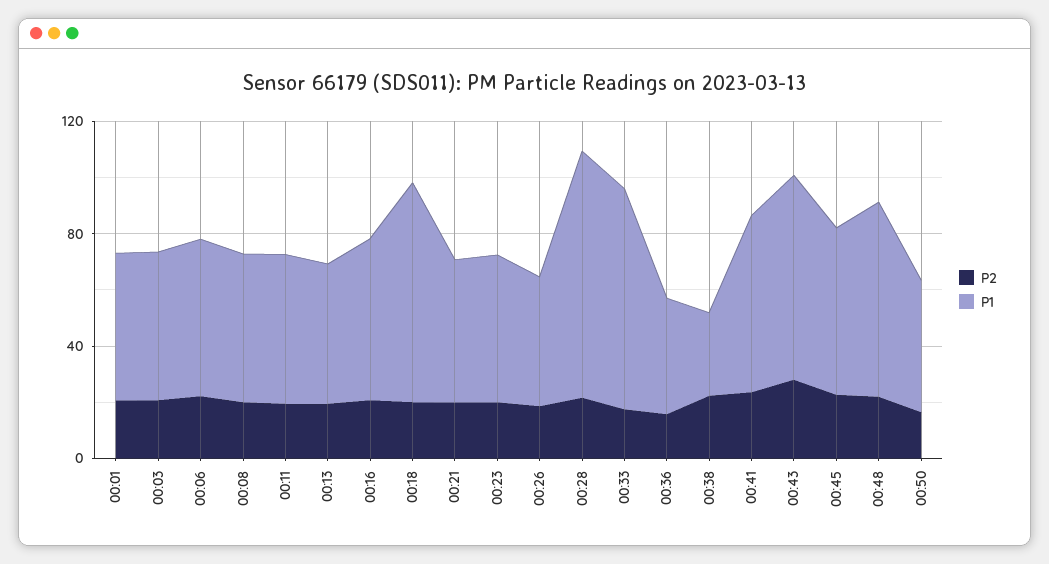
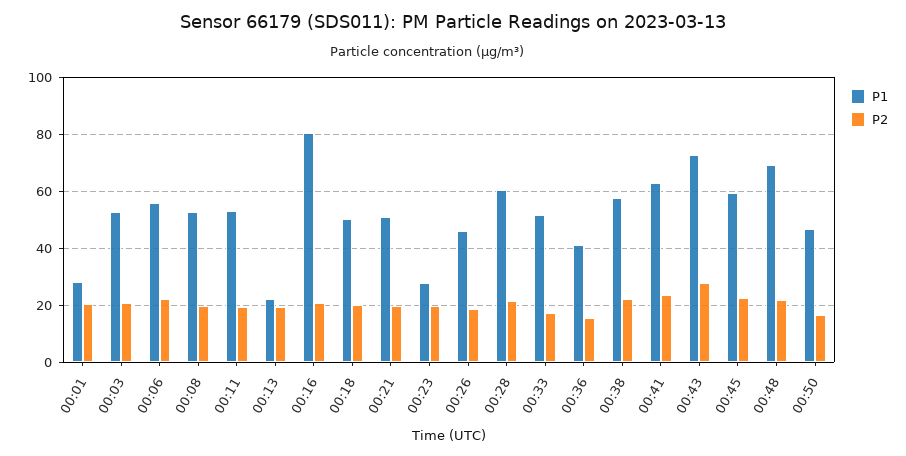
  {
    "P2": {
      "00:01": 20,
      "00:03": 20,
      "00:06": 22.5,
      "00:08": 20,
      "00:11": 20,
      "00:13": 20,
      "00:16": 20,
      "00:18": 20,
      "00:21": 20,
      "00:23": 20,
      "00:26": 17.5,
      "00:28": 22.5,
      "00:33": 17.5,
      "00:36": 15,
      "00:38": 22.5,
      "00:41": 22.5,
      "00:43": 27.5,
      "00:45": 22.5,
      "00:48": 22.5,
      "00:50": 17.5
    },
    "P1": {
-     "00:01": 50,
+     "00:01": 27.5,
      "00:03": 52.5,
      "00:06": 55,
      "00:08": 52.5,
      "00:11": 52.5,
-     "00:13": 50,
+     "00:13": 22.5,
-     "00:16": 60,
+     "00:16": 80,
-     "00:18": 80,
+     "00:18": 50,
      "00:21": 50,
-     "00:23": 50,
+     "00:23": 27.5,
      "00:26": 45,
-     "00:28": 90,
+     "00:28": 60,
-     "00:33": 80,
+     "00:33": 52.5,
      "00:36": 42.5,
-     "00:38": 30,
+     "00:38": 57.5,
      "00:41": 62.5,
      "00:43": 72.5,
      "00:45": 60,
      "00:48": 70,
      "00:50": 47.5
    }
  }

